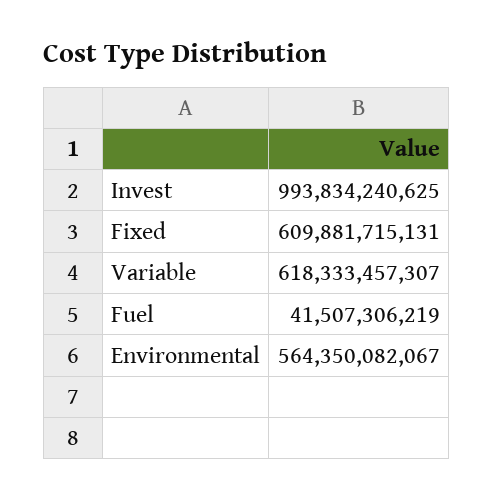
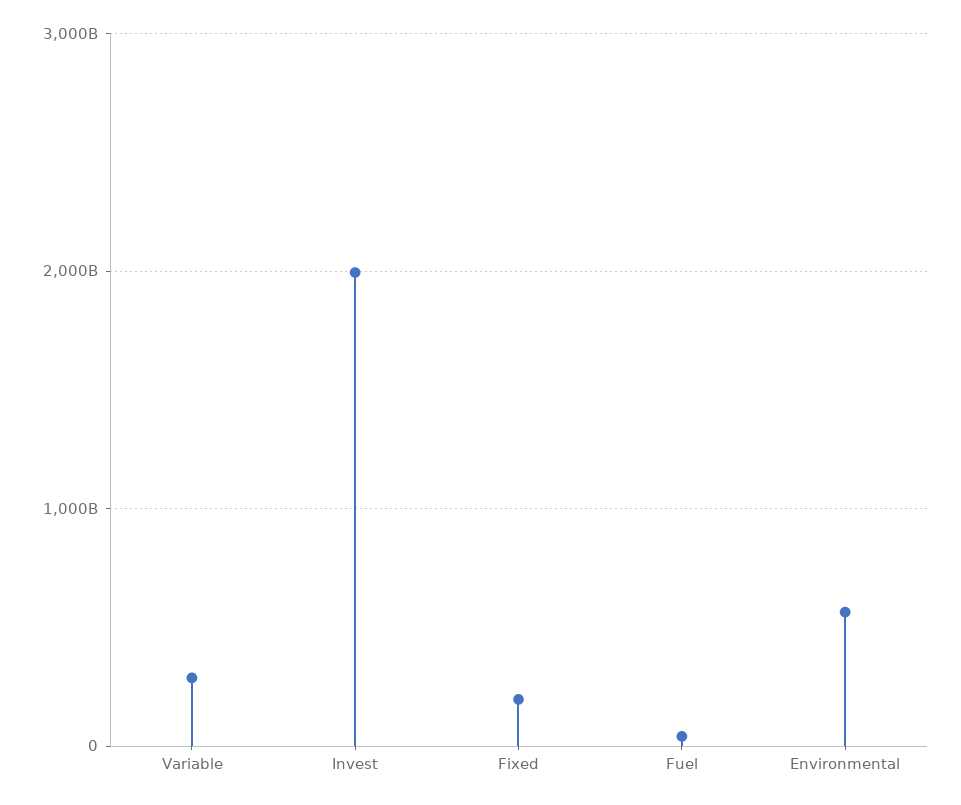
  {
-   "Invest": 993834240625,
+   "Invest": 2000000000000,
-   "Fixed": 609881715131,
+   "Fixed": 200000000000,
-   "Variable": 618333457307,
+   "Variable": 300000000000,
    "Fuel": 41507306219,
    "Environmental": 564350082067
  }

